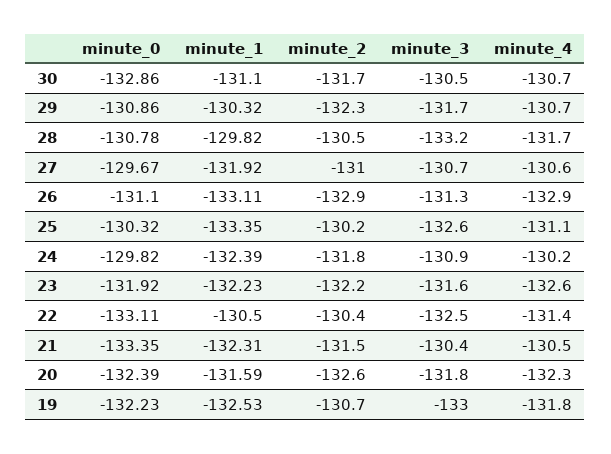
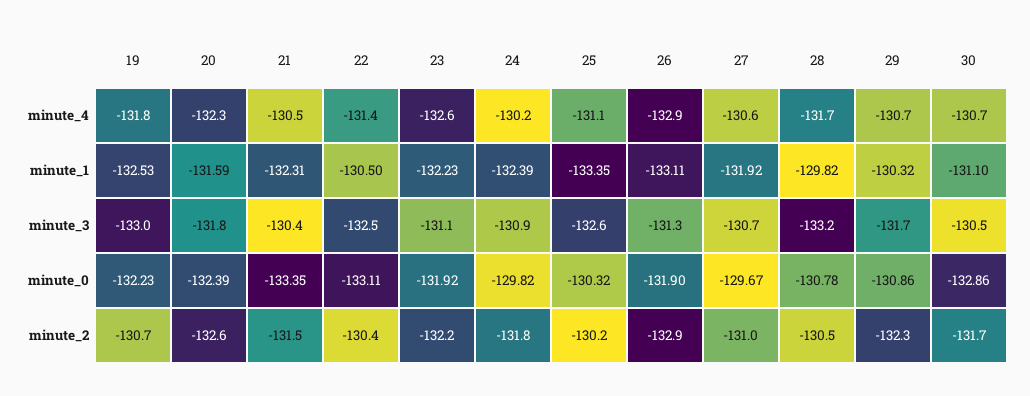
  {
    "minute_0": {
      "30": -132.86,
      "29": -130.86,
      "28": -130.78,
      "27": -129.67,
-     "26": -131.1,
+     "26": -131.9,
      "25": -130.32,
      "24": -129.82,
      "23": -131.92,
      "22": -133.11,
      "21": -133.35,
      "20": -132.39,
      "19": -132.23
    },
    "minute_1": {
      "30": -131.1,
      "29": -130.32,
      "28": -129.82,
      "27": -131.92,
      "26": -133.11,
      "25": -133.35,
      "24": -132.39,
      "23": -132.23,
      "22": -130.5,
      "21": -132.31,
      "20": -131.59,
      "19": -132.53
    },
    "minute_2": {
      "30": -131.7,
      "29": -132.3,
      "28": -130.5,
      "27": -131,
      "26": -132.9,
      "25": -130.2,
      "24": -131.8,
      "23": -132.2,
      "22": -130.4,
      "21": -131.5,
      "20": -132.6,
      "19": -130.7
    },
    "minute_3": {
      "30": -130.5,
      "29": -131.7,
      "28": -133.2,
      "27": -130.7,
      "26": -131.3,
      "25": -132.6,
      "24": -130.9,
-     "23": -131.6,
+     "23": -131.1,
      "22": -132.5,
      "21": -130.4,
      "20": -131.8,
      "19": -133
    },
    "minute_4": {
      "30": -130.7,
      "29": -130.7,
      "28": -131.7,
      "27": -130.6,
      "26": -132.9,
      "25": -131.1,
      "24": -130.2,
      "23": -132.6,
      "22": -131.4,
      "21": -130.5,
      "20": -132.3,
      "19": -131.8
    }
  }

